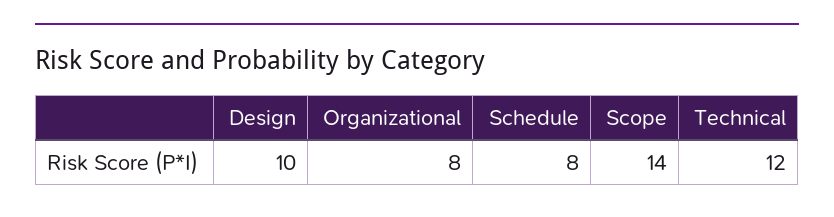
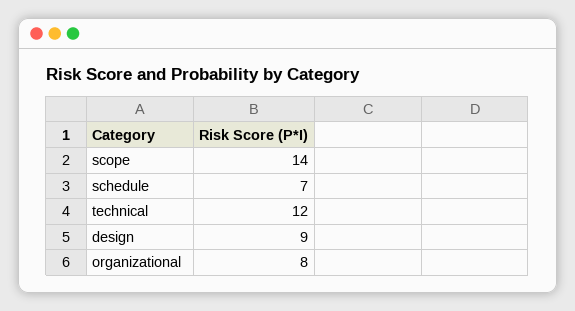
  {
-   "Design": 10,
+   "Design": 9,
    "Organizational": 8,
-   "Schedule": 8,
+   "Schedule": 7,
    "Scope": 14,
    "Technical": 12
  }

